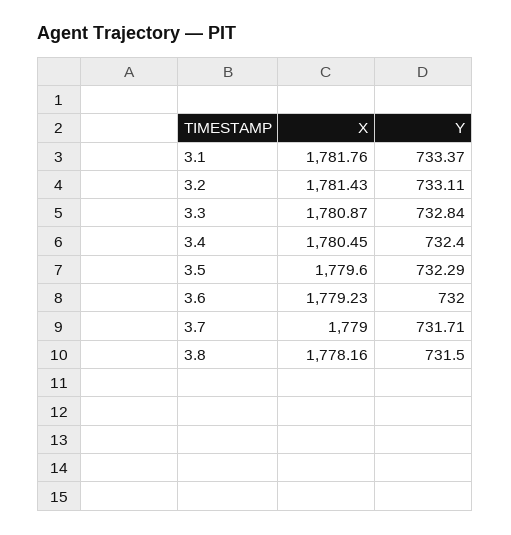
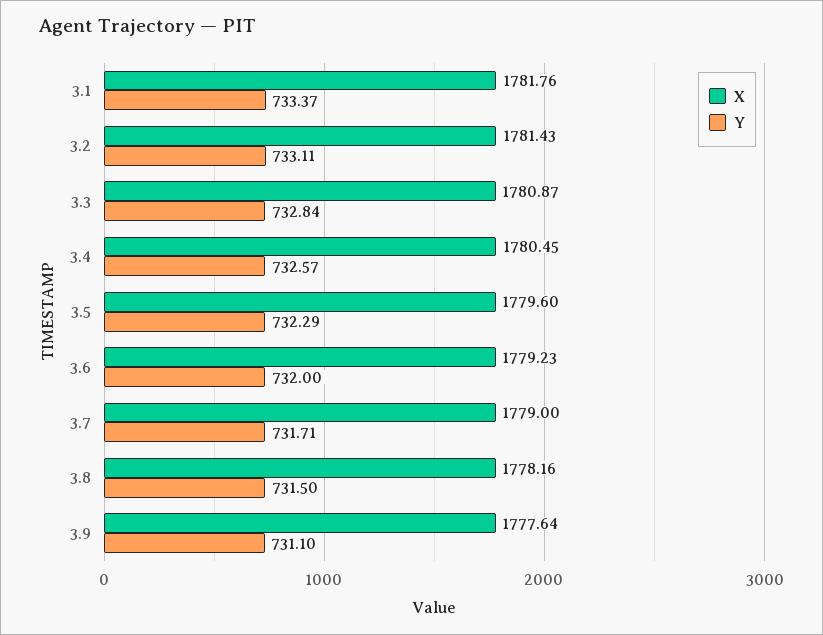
  {
    "X": {
      "3.1": 1781.76,
      "3.2": 1781.43,
      "3.3": 1780.87,
      "3.4": 1780.45,
      "3.5": 1779.6,
      "3.6": 1779.23,
      "3.7": 1779,
-     "3.8": 1778.16
+     "3.8": 1778.16,
+     "3.9": 1777.64
    },
    "Y": {
      "3.1": 733.37,
      "3.2": 733.11,
      "3.3": 732.84,
-     "3.4": 732.4,
+     "3.4": 732.57,
      "3.5": 732.29,
      "3.6": 732,
      "3.7": 731.71,
-     "3.8": 731.5
+     "3.8": 731.5,
+     "3.9": 731.1
    }
  }

